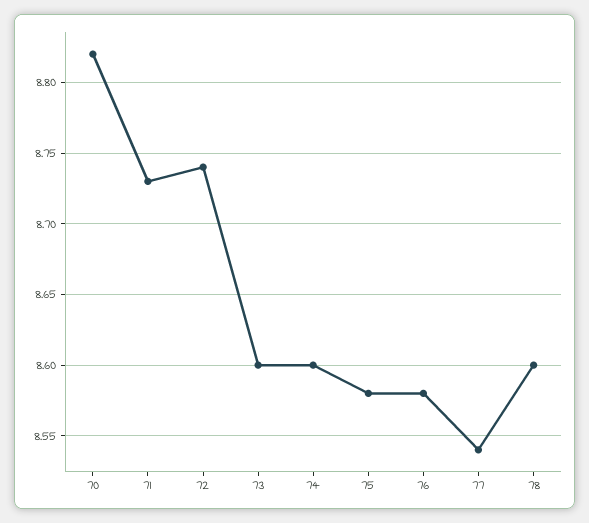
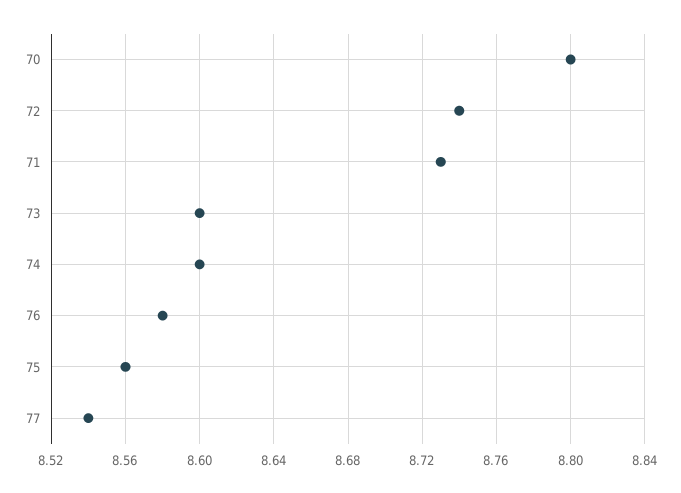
  {
-   "70": 8.82,
+   "70": 8.8,
    "71": 8.73,
    "72": 8.74,
    "73": 8.6,
    "74": 8.6,
-   "75": 8.58,
+   "75": 8.56,
    "76": 8.58,
-   "77": 8.54,
+   "77": 8.54
-   "78": 8.6
  }

